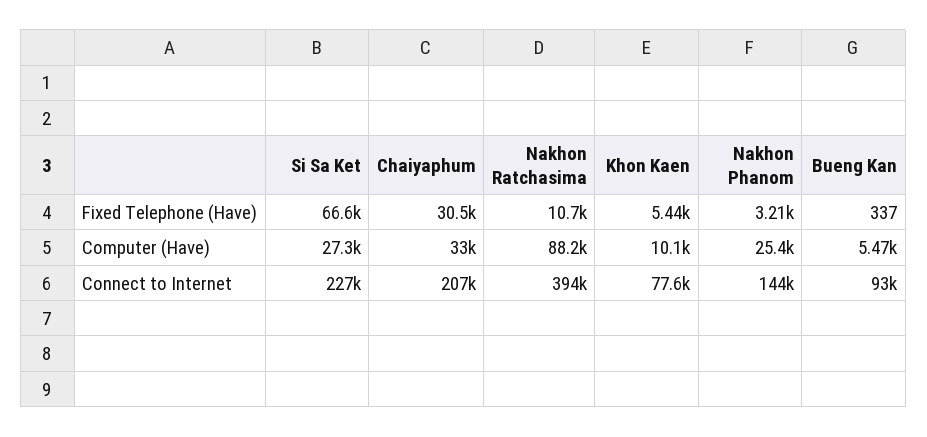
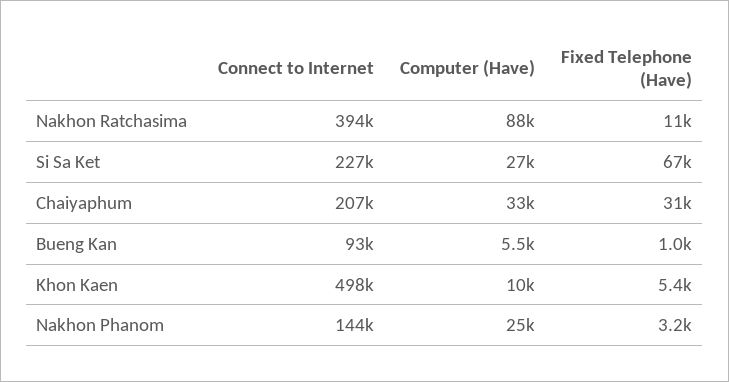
  {
    "Si Sa Ket": {
      "Fixed Telephone (Have)": 66600,
      "Computer (Have)": 27300,
      "Connect to Internet": 227000
    },
    "Chaiyaphum": {
      "Fixed Telephone (Have)": 30500,
      "Computer (Have)": 33000,
      "Connect to Internet": 207000
    },
    "Nakhon Ratchasima": {
      "Fixed Telephone (Have)": 10700,
      "Computer (Have)": 88200,
      "Connect to Internet": 394000
    },
    "Khon Kaen": {
      "Fixed Telephone (Have)": 5440,
      "Computer (Have)": 10100,
-     "Connect to Internet": 77600
+     "Connect to Internet": 498000
    },
    "Nakhon Phanom": {
      "Fixed Telephone (Have)": 3210,
      "Computer (Have)": 25400,
      "Connect to Internet": 144000
    },
    "Bueng Kan": {
-     "Fixed Telephone (Have)": 337,
+     "Fixed Telephone (Have)": 1000,
      "Computer (Have)": 5470,
      "Connect to Internet": 93000
    }
  }

